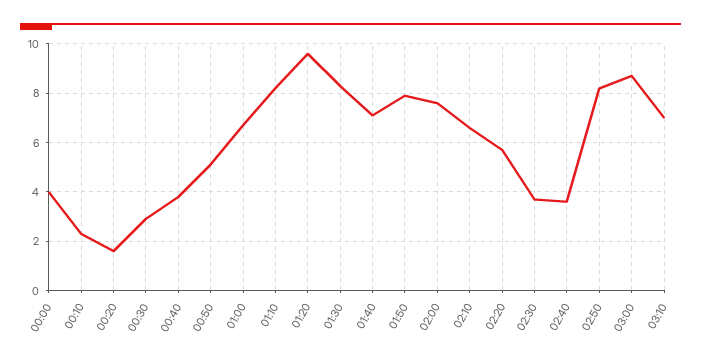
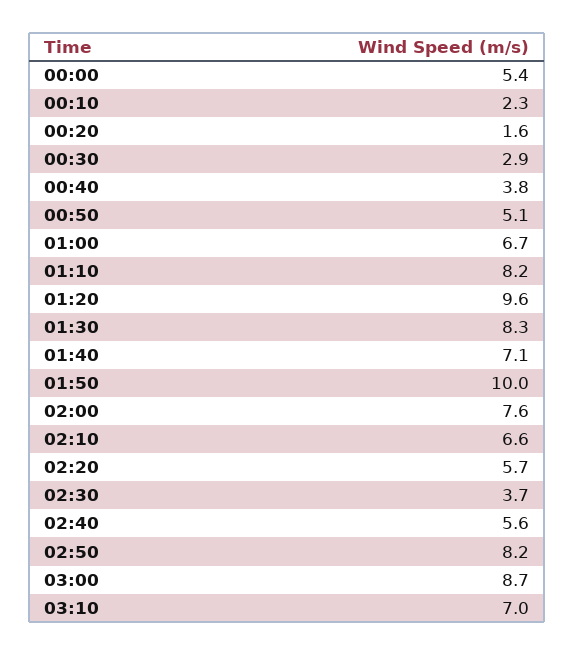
  {
-   "00:00": 4,
+   "00:00": 5.4,
    "00:10": 2.3,
    "00:20": 1.6,
    "00:30": 2.9,
    "00:40": 3.8,
    "00:50": 5.1,
    "01:00": 6.7,
    "01:10": 8.2,
    "01:20": 9.6,
    "01:30": 8.3,
    "01:40": 7.1,
-   "01:50": 8,
+   "01:50": 10,
    "02:00": 7.6,
    "02:10": 6.6,
    "02:20": 5.7,
    "02:30": 3.7,
-   "02:40": 3.5,
+   "02:40": 5.6,
    "02:50": 8.2,
    "03:00": 8.7,
    "03:10": 7
  }

